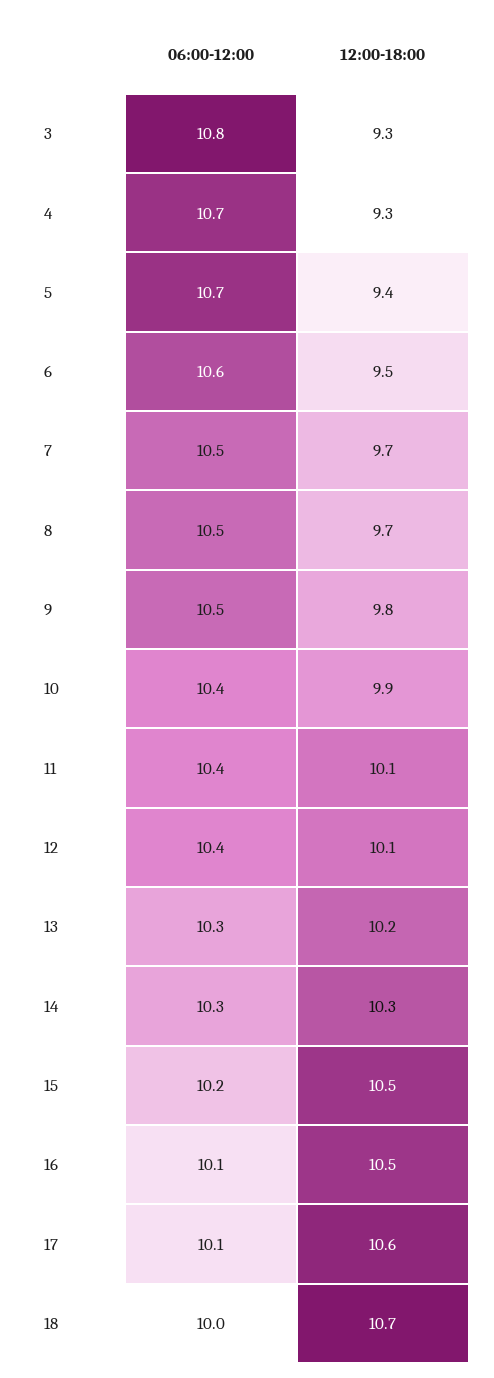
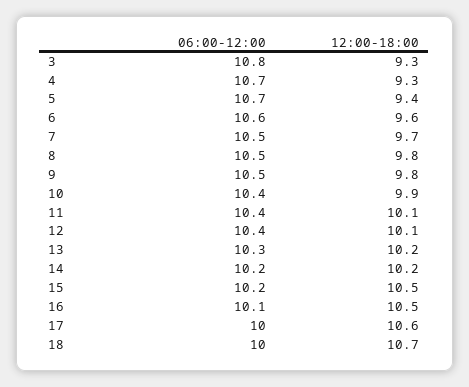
  {
    "06:00-12:00": {
      "3": 10.8,
      "4": 10.7,
      "5": 10.7,
      "6": 10.6,
      "7": 10.5,
      "8": 10.5,
      "9": 10.5,
      "10": 10.4,
      "11": 10.4,
      "12": 10.4,
      "13": 10.3,
-     "14": 10.3,
+     "14": 10.2,
      "15": 10.2,
      "16": 10.1,
-     "17": 10.1,
+     "17": 10,
      "18": 10
    },
    "12:00-18:00": {
      "3": 9.3,
      "4": 9.3,
      "5": 9.4,
-     "6": 9.5,
+     "6": 9.6,
      "7": 9.7,
-     "8": 9.7,
+     "8": 9.8,
      "9": 9.8,
      "10": 9.9,
      "11": 10.1,
      "12": 10.1,
      "13": 10.2,
-     "14": 10.3,
+     "14": 10.2,
      "15": 10.5,
      "16": 10.5,
      "17": 10.6,
      "18": 10.7
    }
  }

